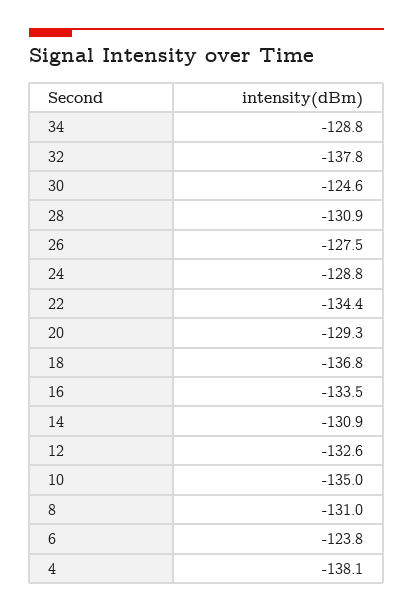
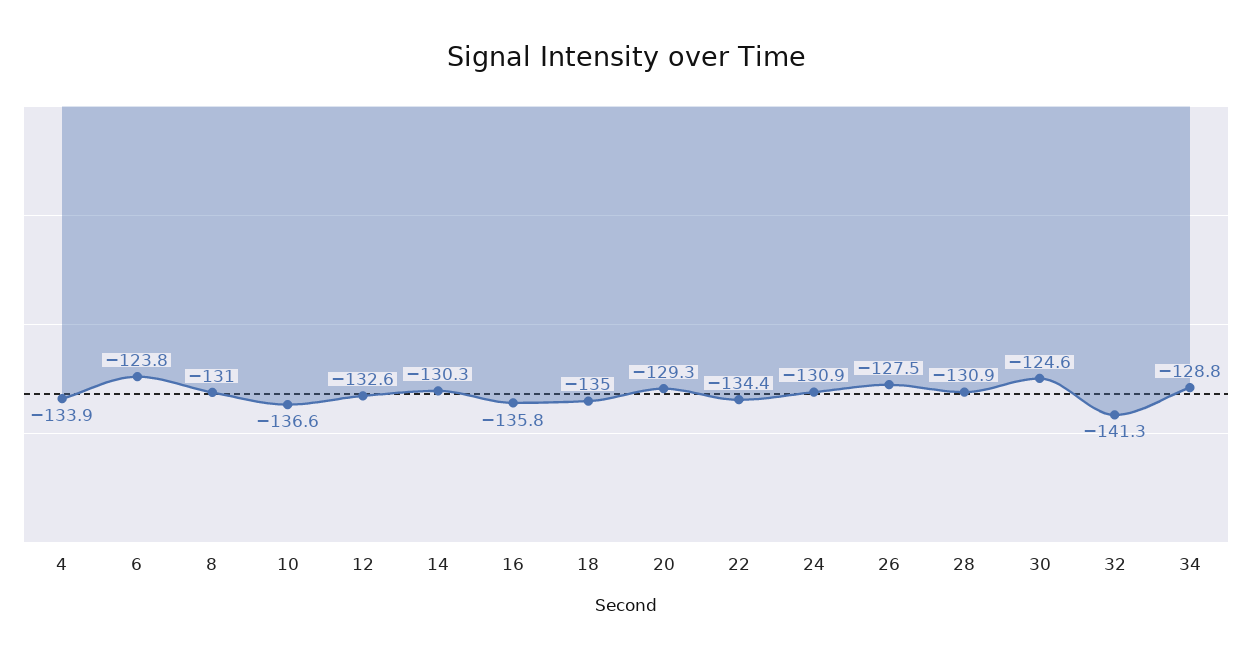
  {
    "34": -128.8,
-   "32": -137.8,
+   "32": -141.3,
    "30": -124.6,
    "28": -130.9,
    "26": -127.5,
-   "24": -128.8,
+   "24": -130.9,
    "22": -134.4,
    "20": -129.3,
-   "18": -136.8,
+   "18": -135,
-   "16": -133.5,
+   "16": -135.8,
-   "14": -130.9,
+   "14": -130.3,
    "12": -132.6,
-   "10": -135,
+   "10": -136.6,
    "8": -131,
    "6": -123.8,
-   "4": -138.1
+   "4": -133.9
  }

